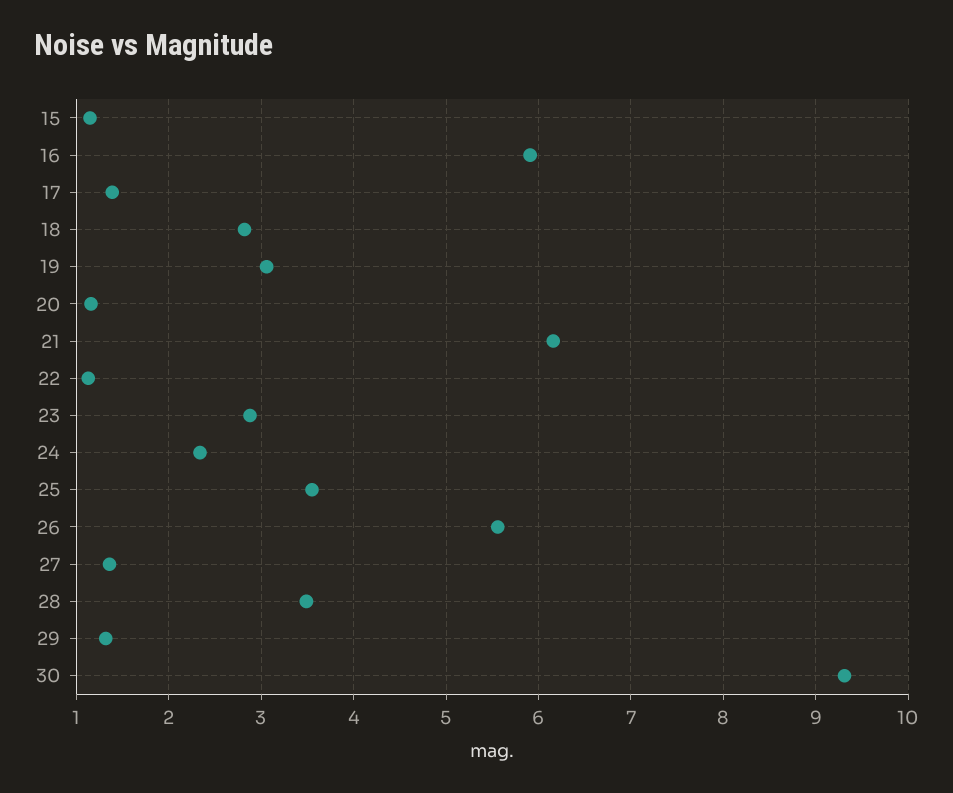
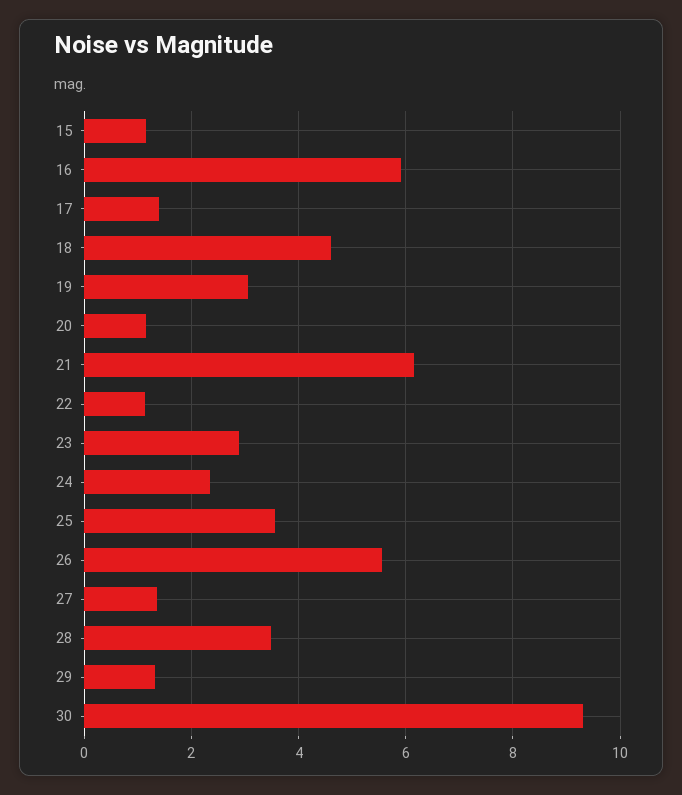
  {
    "15": 1.2,
    "16": 5.9,
    "17": 1.4,
-   "18": 2.8,
+   "18": 4.6,
    "19": 3.1,
    "20": 1.2,
    "21": 6.2,
    "22": 1.1,
    "23": 2.9,
    "24": 2.3,
    "25": 3.6,
    "26": 5.6,
    "27": 1.4,
    "28": 3.5,
    "29": 1.3,
    "30": 9.3
  }

